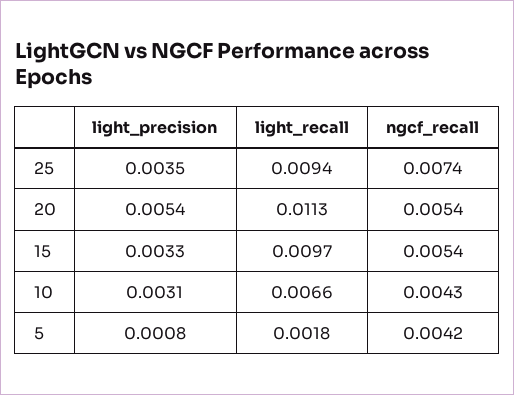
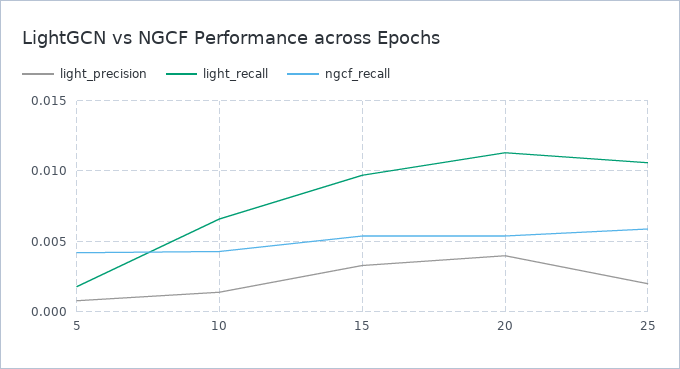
  {
    "light_precision": {
-     "25": 0.0035,
+     "25": 0.002,
-     "20": 0.0054,
+     "20": 0.004,
      "15": 0.0033,
-     "10": 0.0031,
+     "10": 0.0015,
      "5": 0.0008
    },
    "light_recall": {
-     "25": 0.0094,
+     "25": 0.0105,
      "20": 0.0113,
      "15": 0.0097,
      "10": 0.0066,
      "5": 0.0018
    },
    "ngcf_recall": {
-     "25": 0.0074,
+     "25": 0.006,
      "20": 0.0054,
      "15": 0.0054,
      "10": 0.0043,
      "5": 0.0042
    }
  }

